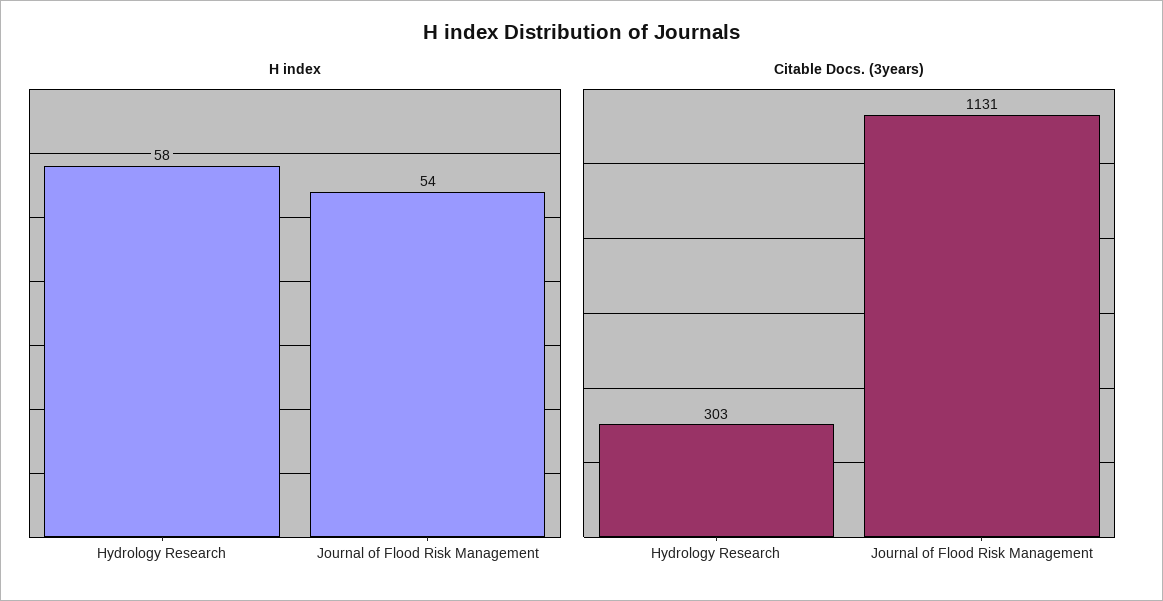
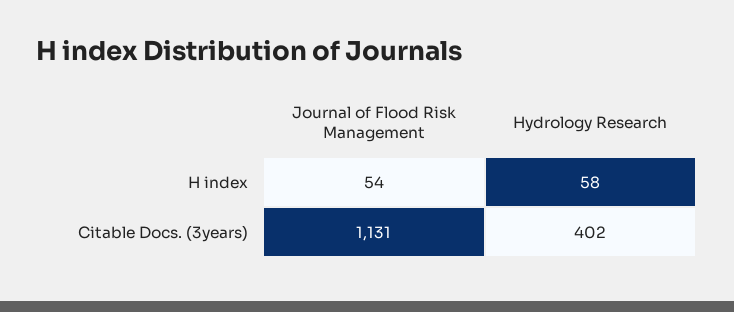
  {
    "H index": {
      "Hydrology Research": 58,
      "Journal of Flood Risk Management": 54
    },
    "Citable Docs. (3years)": {
-     "Hydrology Research": 303,
+     "Hydrology Research": 402,
      "Journal of Flood Risk Management": 1131
    }
  }

